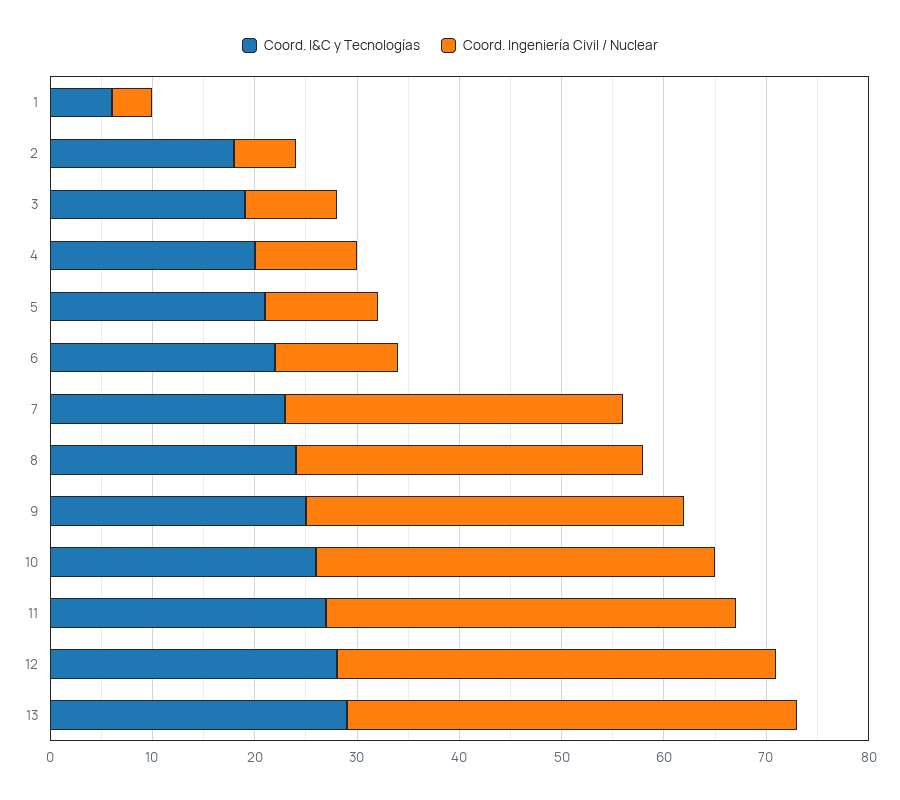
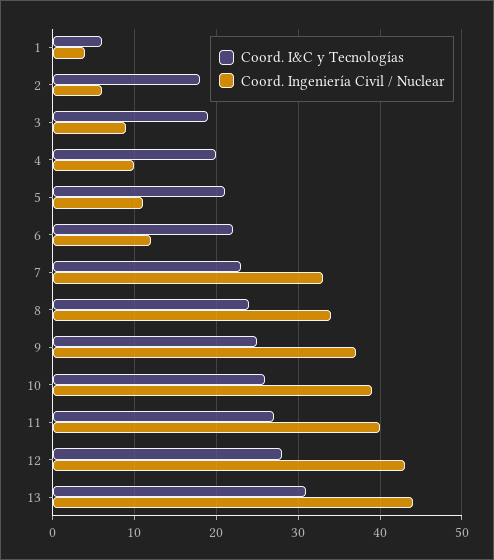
  {
    "Coord. I&C y Tecnologías": {
      "1": 6,
      "2": 18,
      "3": 19,
      "4": 20,
      "5": 21,
      "6": 22,
      "7": 23,
      "8": 24,
      "9": 25,
      "10": 26,
      "11": 27,
      "12": 28,
-     "13": 29
+     "13": 31
    },
    "Coord. Ingeniería Civil / Nuclear": {
      "1": 4,
      "2": 6,
      "3": 9,
      "4": 10,
      "5": 11,
      "6": 12,
      "7": 33,
      "8": 34,
      "9": 37,
      "10": 39,
      "11": 40,
      "12": 43,
      "13": 44
    }
  }

